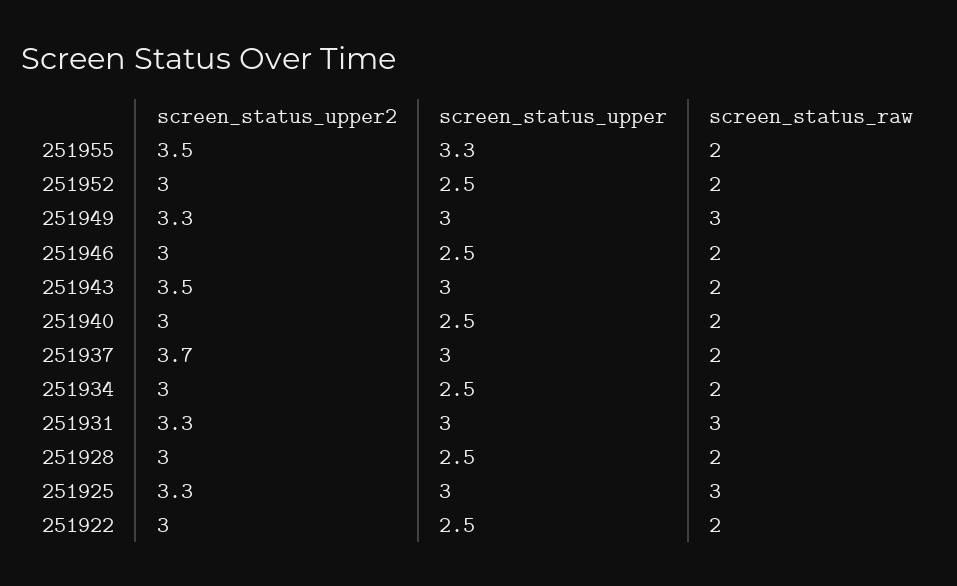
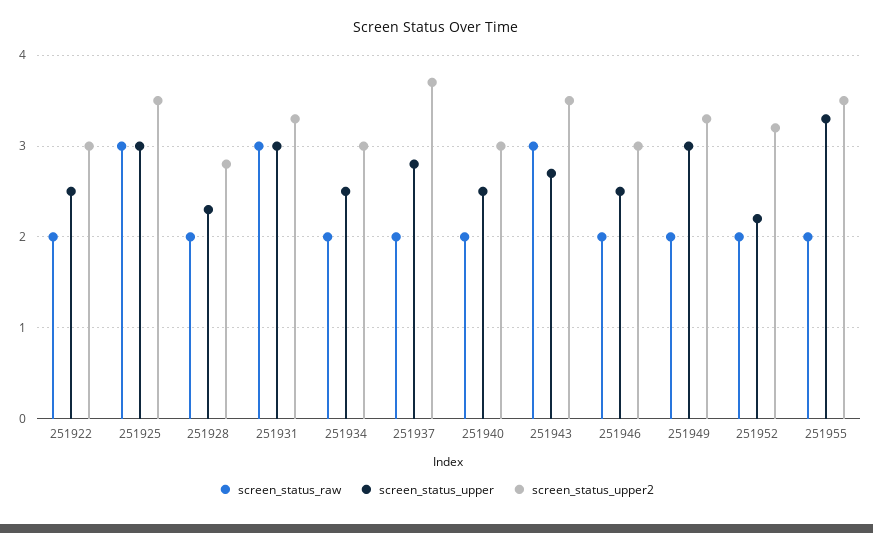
  {
    "screen_status_upper2": {
      "251955": 3.5,
-     "251952": 3,
+     "251952": 3.2,
      "251949": 3.3,
      "251946": 3,
      "251943": 3.5,
      "251940": 3,
      "251937": 3.7,
      "251934": 3,
      "251931": 3.3,
-     "251928": 3,
+     "251928": 2.8,
-     "251925": 3.3,
+     "251925": 3.5,
      "251922": 3
    },
    "screen_status_upper": {
      "251955": 3.3,
-     "251952": 2.5,
+     "251952": 2.2,
      "251949": 3,
      "251946": 2.5,
-     "251943": 3,
+     "251943": 2.7,
      "251940": 2.5,
-     "251937": 3,
+     "251937": 2.8,
      "251934": 2.5,
      "251931": 3,
-     "251928": 2.5,
+     "251928": 2.3,
      "251925": 3,
      "251922": 2.5
    },
    "screen_status_raw": {
      "251955": 2,
      "251952": 2,
-     "251949": 3,
+     "251949": 2,
      "251946": 2,
-     "251943": 2,
+     "251943": 3,
      "251940": 2,
      "251937": 2,
      "251934": 2,
      "251931": 3,
      "251928": 2,
      "251925": 3,
      "251922": 2
    }
  }

